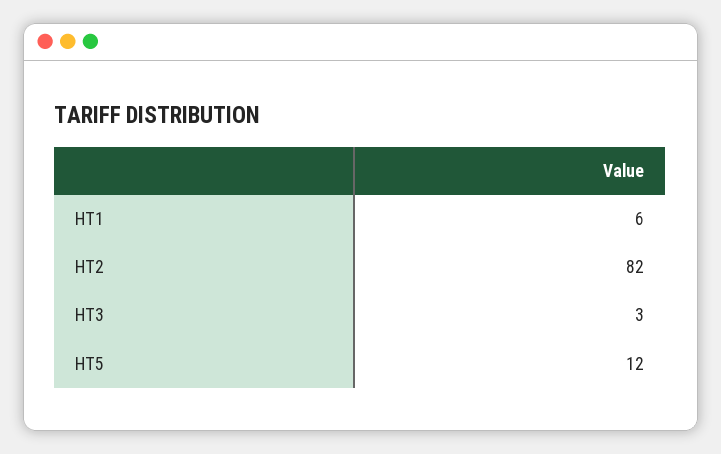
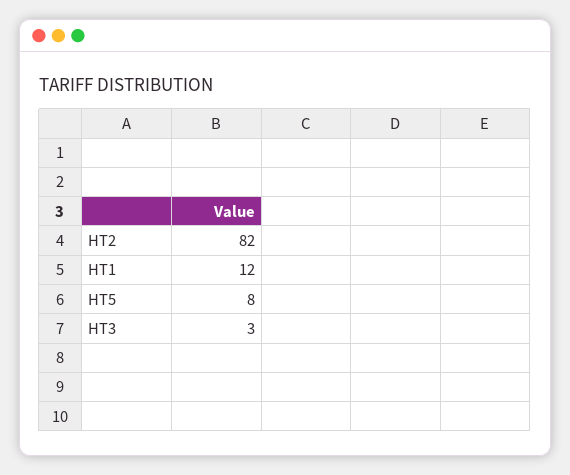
  {
-   "HT1": 6,
+   "HT1": 12,
    "HT2": 82,
    "HT3": 3,
-   "HT5": 12
+   "HT5": 8
  }

